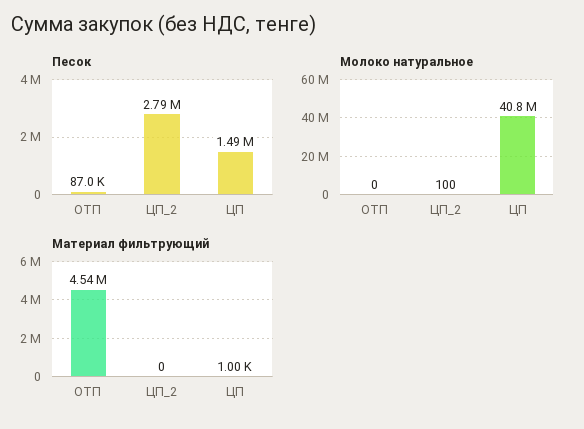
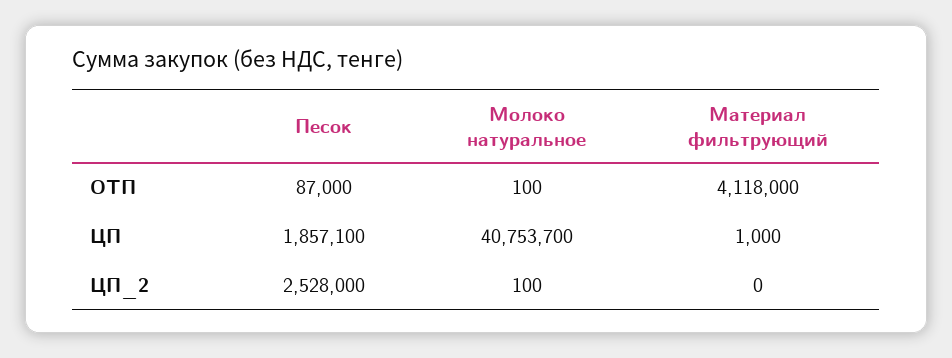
  {
    "Песок": {
      "ОТП": 87000,
-     "ЦП_2": 2790000,
+     "ЦП_2": 2528000,
-     "ЦП": 1490000
+     "ЦП": 1857100
    },
    "Молоко натуральное": {
-     "ОТП": 0,
+     "ОТП": 100,
      "ЦП_2": 100,
      "ЦП": 40753700
    },
    "Материал фильтрующий": {
-     "ОТП": 4540000,
+     "ОТП": 4118000,
      "ЦП_2": 0,
      "ЦП": 1000
    }
  }

